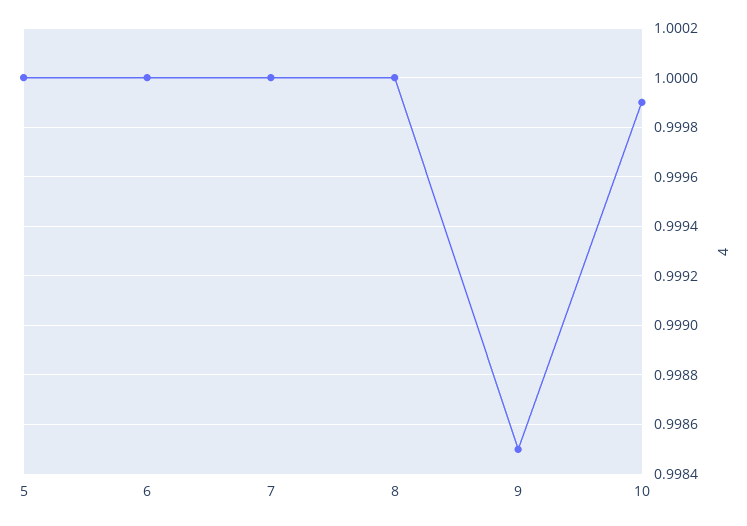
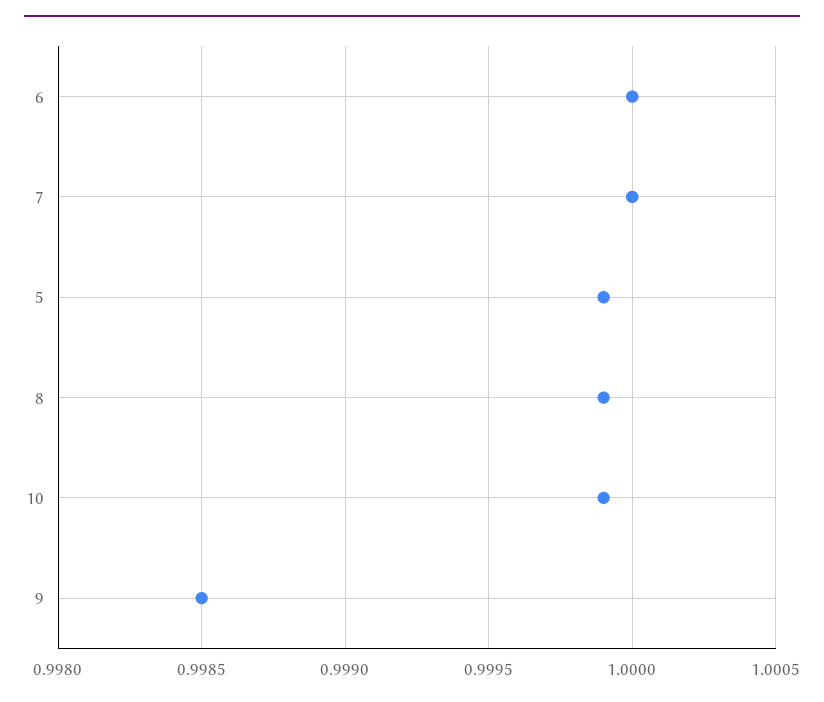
  {
-   "5": 1,
+   "5": 0.9999,
    "6": 1,
    "7": 1,
-   "8": 1,
+   "8": 0.9999,
    "9": 0.9985,
    "10": 0.9999
  }

